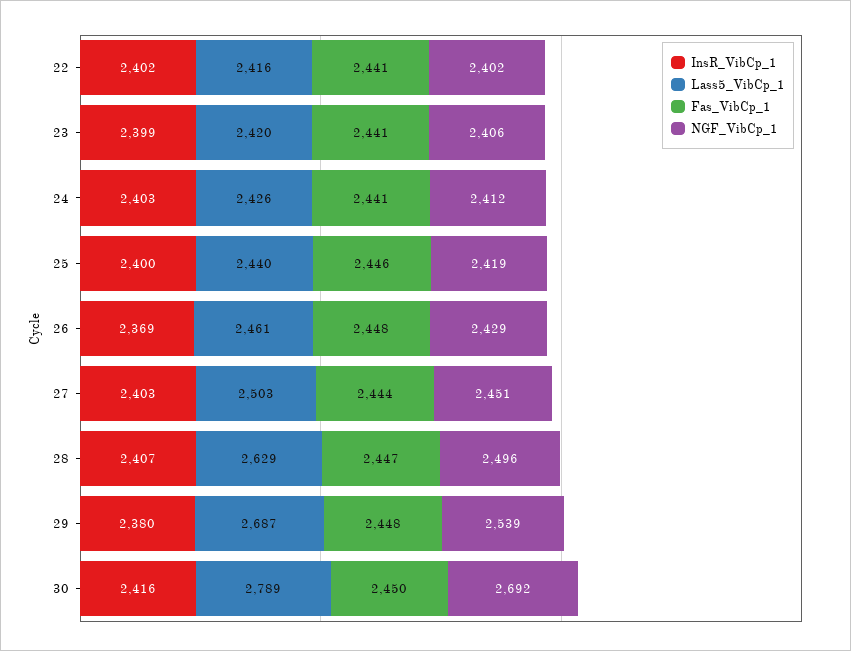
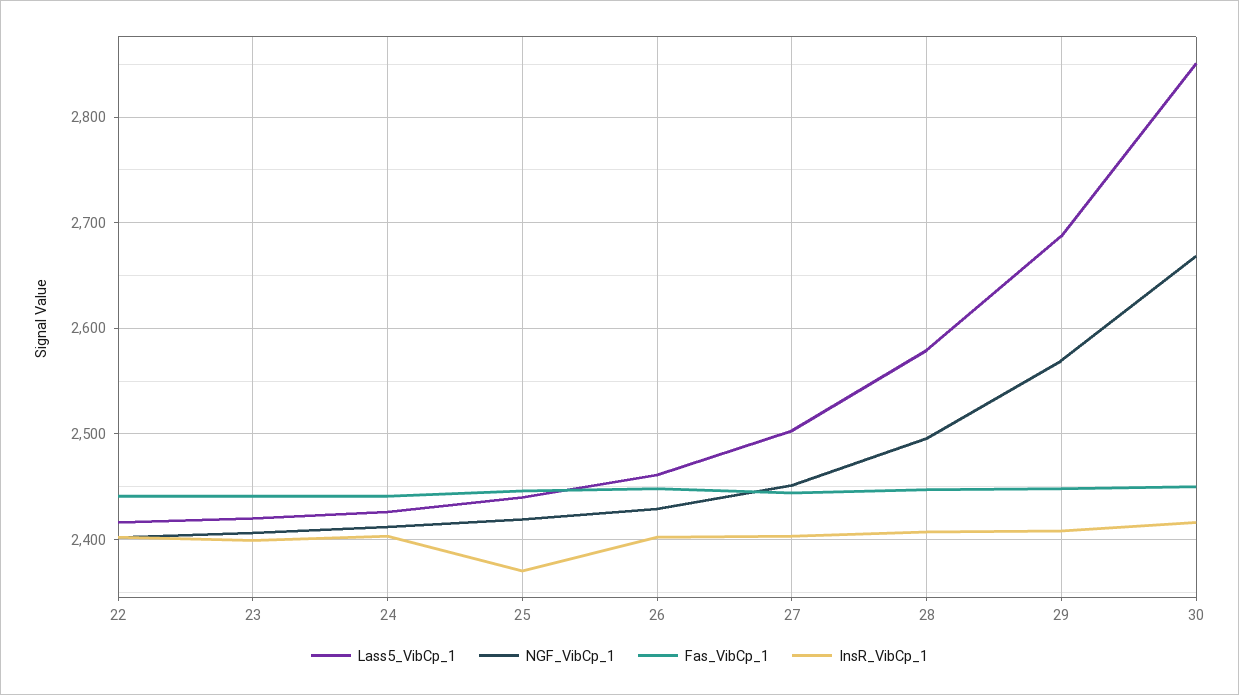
  {
    "InsR_VibCp_1": {
      "22": 2402,
      "23": 2399,
      "24": 2403,
-     "25": 2400,
+     "25": 2370,
-     "26": 2369,
+     "26": 2400,
      "27": 2403,
      "28": 2407,
-     "29": 2380,
+     "29": 2410,
      "30": 2416
    },
    "Lass5_VibCp_1": {
      "22": 2416,
      "23": 2420,
      "24": 2426,
      "25": 2440,
      "26": 2461,
      "27": 2503,
-     "28": 2629,
+     "28": 2580,
      "29": 2687,
-     "30": 2789
+     "30": 2850
    },
    "Fas_VibCp_1": {
      "22": 2441,
      "23": 2441,
      "24": 2441,
      "25": 2446,
      "26": 2448,
      "27": 2444,
      "28": 2447,
      "29": 2448,
      "30": 2450
    },
    "NGF_VibCp_1": {
      "22": 2402,
      "23": 2406,
      "24": 2412,
      "25": 2419,
      "26": 2429,
      "27": 2451,
      "28": 2496,
-     "29": 2539,
+     "29": 2570,
-     "30": 2692
+     "30": 2670
    }
  }

